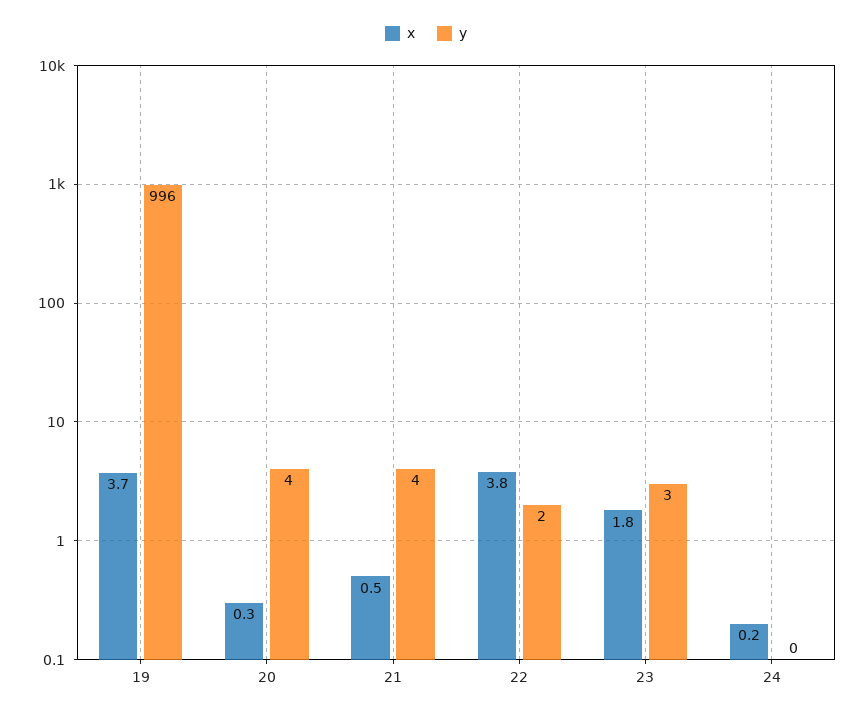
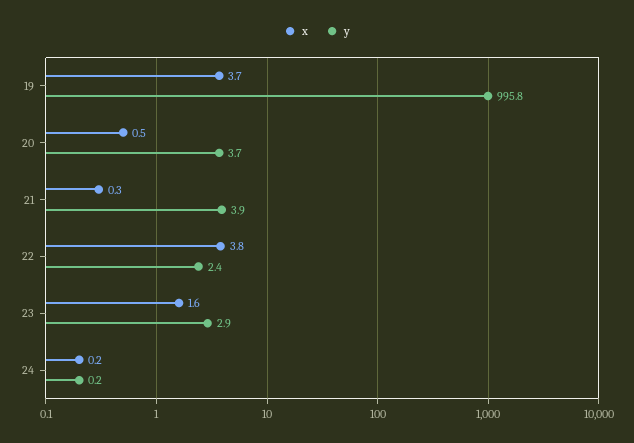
  {
    "x": {
      "19": 3.7,
-     "20": 0.3,
+     "20": 0.5,
-     "21": 0.5,
+     "21": 0.3,
      "22": 3.8,
-     "23": 1.8,
+     "23": 1.6,
      "24": 0.2
    },
    "y": {
      "19": 995.8,
      "20": 3.7,
      "21": 3.9,
      "22": 2.4,
      "23": 2.9,
      "24": 0.2
    }
  }

